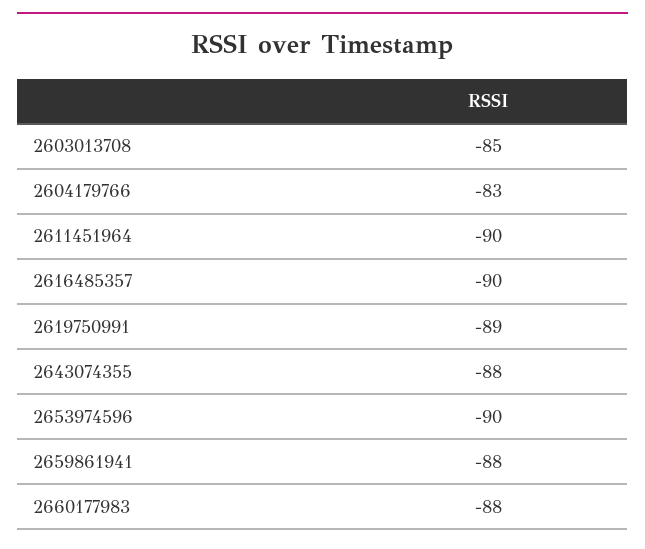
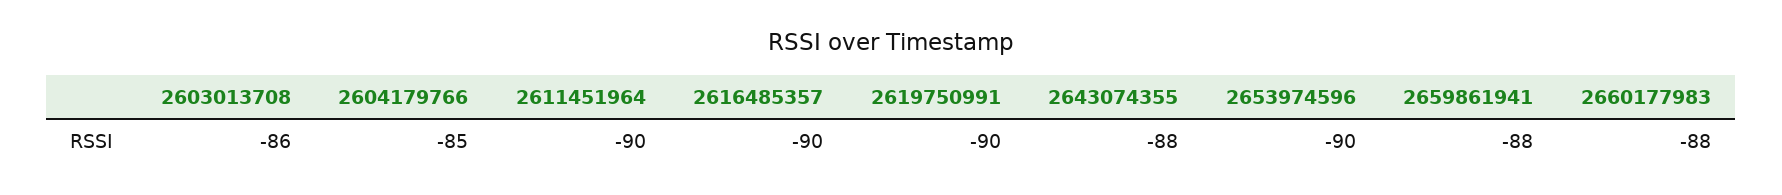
  {
-   "2603013708": -85,
+   "2603013708": -86,
-   "2604179766": -83,
+   "2604179766": -85,
    "2611451964": -90,
    "2616485357": -90,
-   "2619750991": -89,
+   "2619750991": -90,
    "2643074355": -88,
    "2653974596": -90,
    "2659861941": -88,
    "2660177983": -88
  }

